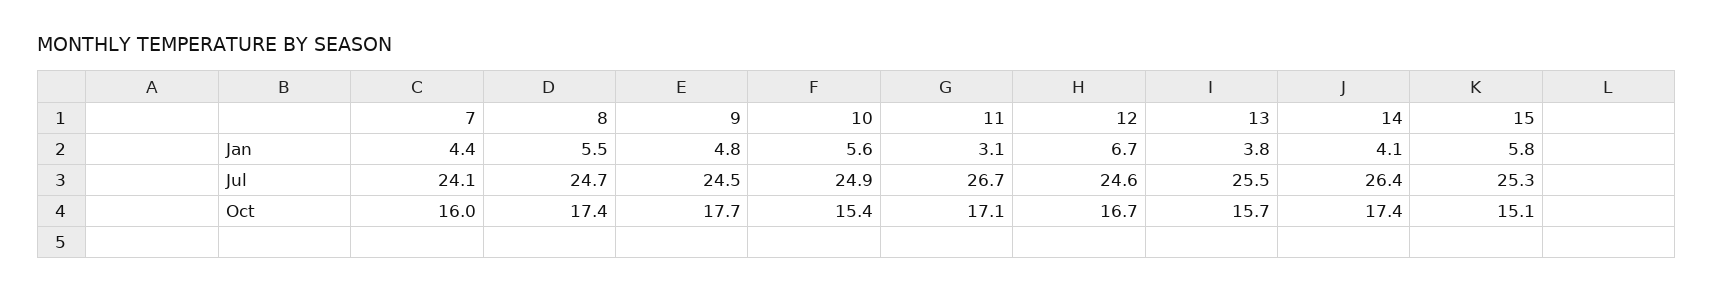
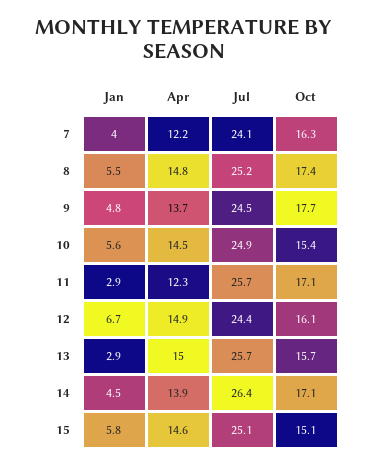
  {
    "7": {
-     "Jan": 4.4,
+     "Jan": 4,
      "Jul": 24.1,
-     "Oct": 16
+     "Oct": 16.3,
+     "Apr": 12.2
    },
    "8": {
      "Jan": 5.5,
-     "Jul": 24.7,
+     "Jul": 25.2,
-     "Oct": 17.4
+     "Oct": 17.4,
+     "Apr": 14.8
    },
    "9": {
      "Jan": 4.8,
      "Jul": 24.5,
-     "Oct": 17.7
+     "Oct": 17.7,
+     "Apr": 13.7
    },
    "10": {
      "Jan": 5.6,
      "Jul": 24.9,
-     "Oct": 15.4
+     "Oct": 15.4,
+     "Apr": 14.5
    },
    "11": {
-     "Jan": 3.1,
+     "Jan": 2.9,
-     "Jul": 26.7,
+     "Jul": 25.7,
-     "Oct": 17.1
+     "Oct": 17.1,
+     "Apr": 12.3
    },
    "12": {
      "Jan": 6.7,
-     "Jul": 24.6,
+     "Jul": 24.4,
-     "Oct": 16.7
+     "Oct": 16.1,
+     "Apr": 14.9
    },
    "13": {
-     "Jan": 3.8,
+     "Jan": 2.9,
-     "Jul": 25.5,
+     "Jul": 25.7,
-     "Oct": 15.7
+     "Oct": 15.7,
+     "Apr": 15
    },
    "14": {
-     "Jan": 4.1,
+     "Jan": 4.5,
      "Jul": 26.4,
-     "Oct": 17.4
+     "Oct": 17.1,
+     "Apr": 13.9
    },
    "15": {
      "Jan": 5.8,
-     "Jul": 25.3,
+     "Jul": 25.1,
-     "Oct": 15.1
+     "Oct": 15.1,
+     "Apr": 14.6
    }
  }

